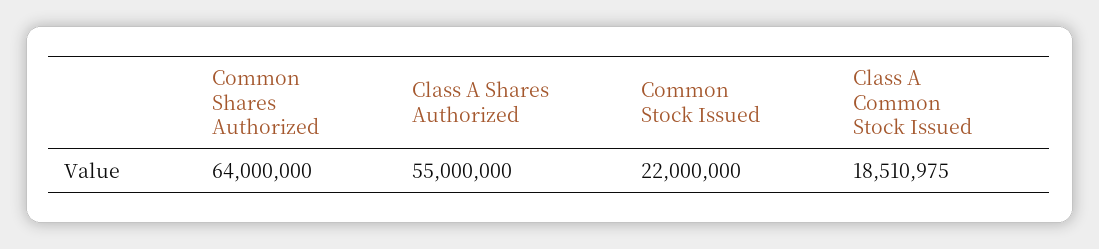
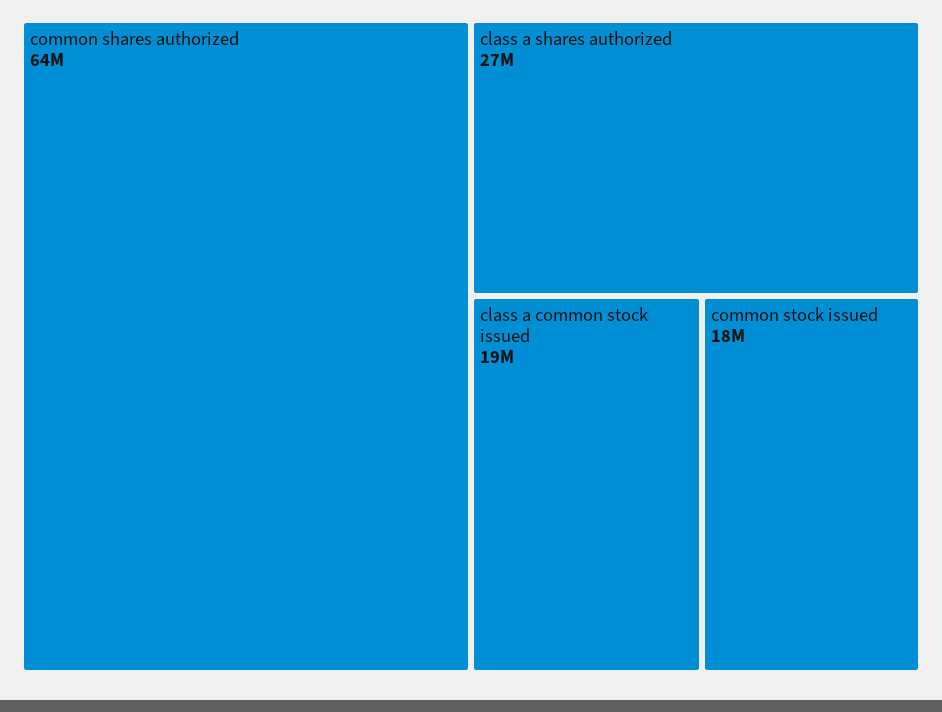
  {
    "Common Shares Authorized": 64000000,
-   "Class A Shares Authorized": 55000000,
+   "Class A Shares Authorized": 27000000,
-   "Common Stock Issued": 22000000,
+   "Common Stock Issued": 18000000,
    "Class A Common Stock Issued": 18510975
  }

